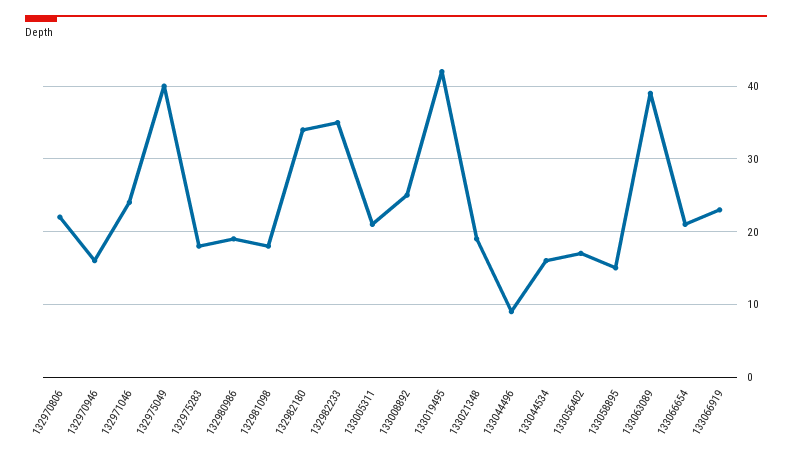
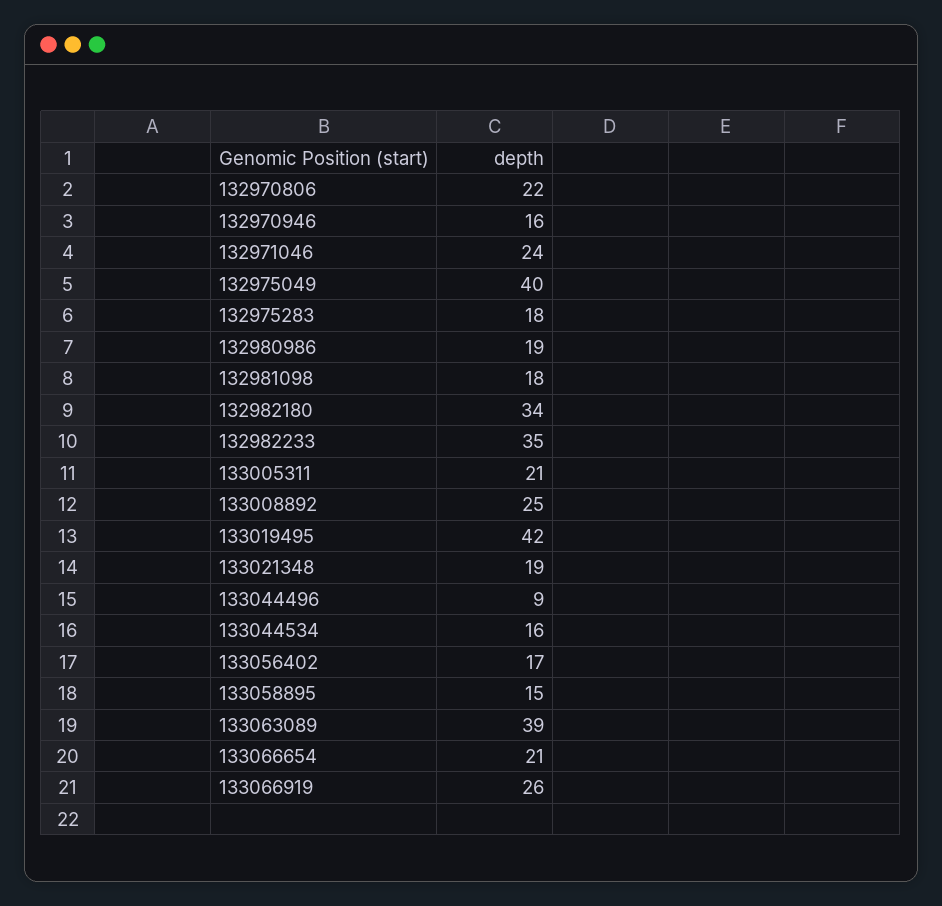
  {
    "132970806": 22,
    "132970946": 16,
    "132971046": 24,
    "132975049": 40,
    "132975283": 18,
    "132980986": 19,
    "132981098": 18,
    "132982180": 34,
    "132982233": 35,
    "133005311": 21,
    "133008892": 25,
    "133019495": 42,
    "133021348": 19,
    "133044496": 9,
    "133044534": 16,
    "133056402": 17,
    "133058895": 15,
    "133063089": 39,
    "133066654": 21,
-   "133066919": 23
+   "133066919": 26
  }

